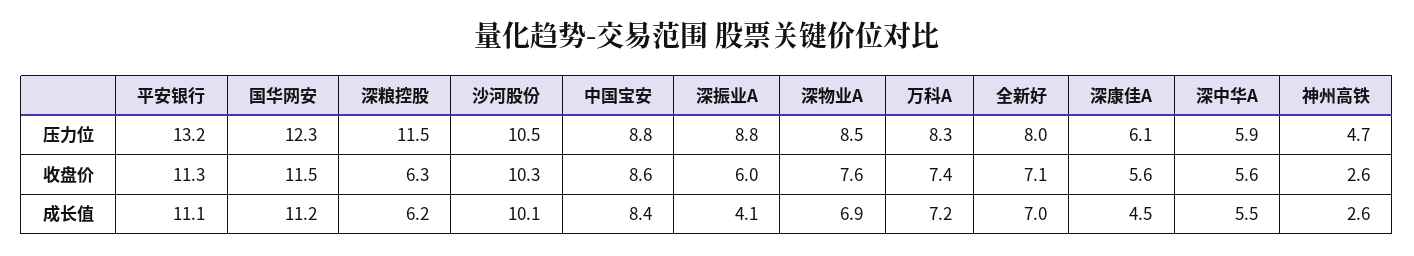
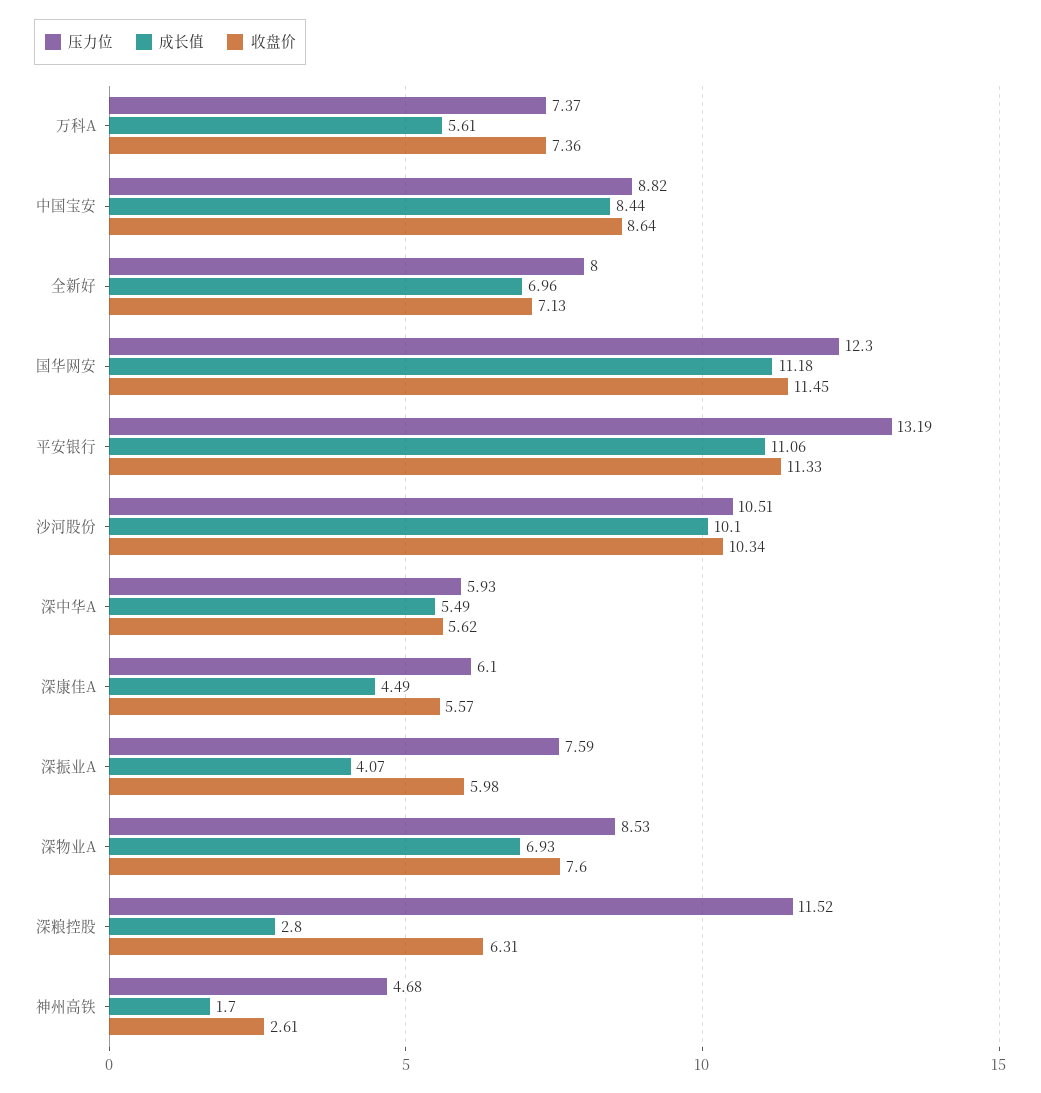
  {
    "压力位": {
      "平安银行": 13.19,
      "国华网安": 12.3,
      "深粮控股": 11.52,
      "沙河股份": 10.51,
      "中国宝安": 8.82,
-     "深振业A": 8.8,
+     "深振业A": 7.59,
      "深物业A": 8.53,
-     "万科A": 8.3,
+     "万科A": 7.37,
      "全新好": 8,
      "深康佳A": 6.1,
      "深中华A": 5.93,
      "神州高铁": 4.68
    },
    "收盘价": {
      "平安银行": 11.33,
      "国华网安": 11.45,
      "深粮控股": 6.31,
      "沙河股份": 10.34,
      "中国宝安": 8.64,
      "深振业A": 5.98,
      "深物业A": 7.6,
      "万科A": 7.36,
      "全新好": 7.13,
      "深康佳A": 5.57,
      "深中华A": 5.62,
      "神州高铁": 2.61
    },
    "成长值": {
      "平安银行": 11.06,
      "国华网安": 11.18,
-     "深粮控股": 6.2,
+     "深粮控股": 2.8,
      "沙河股份": 10.1,
      "中国宝安": 8.44,
      "深振业A": 4.07,
      "深物业A": 6.93,
-     "万科A": 7.2,
+     "万科A": 5.61,
      "全新好": 6.96,
      "深康佳A": 4.49,
      "深中华A": 5.49,
-     "神州高铁": 2.6
+     "神州高铁": 1.7
    }
  }

